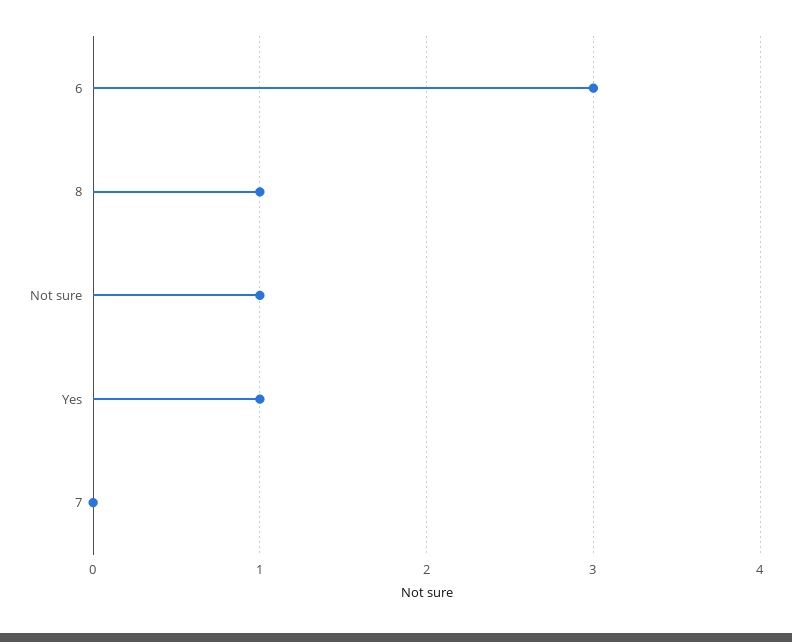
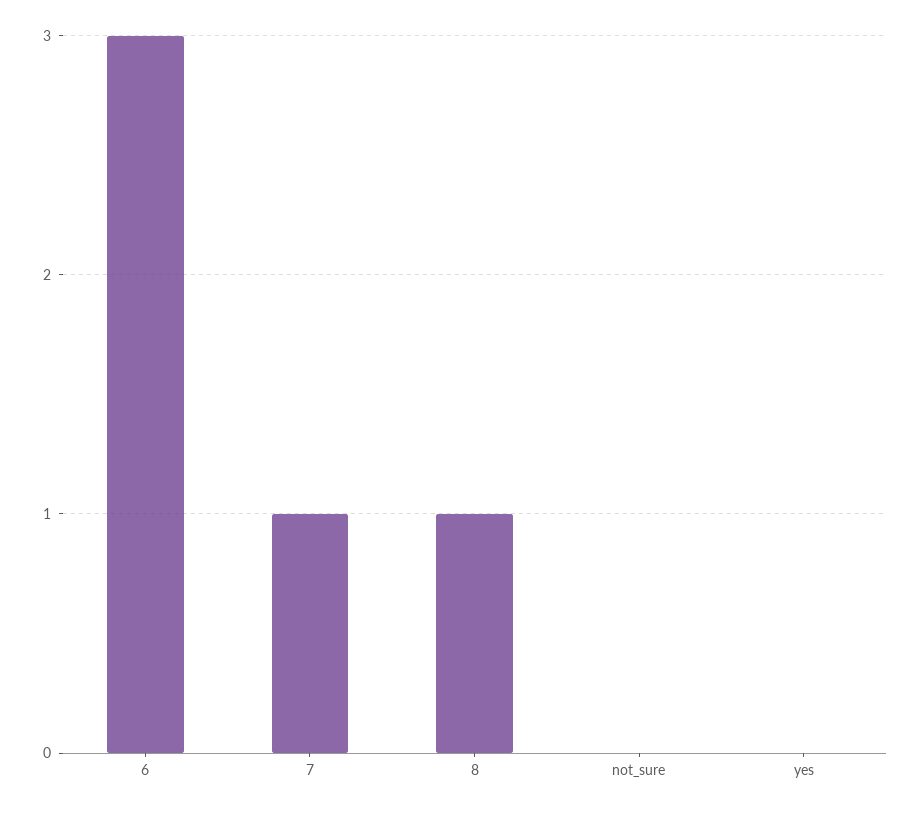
  {
    "6": 3,
    "8": 1,
-   "Not sure": 1,
+   "Not sure": 0,
-   "Yes": 1,
+   "Yes": 0,
-   "7": 0
+   "7": 1
  }

